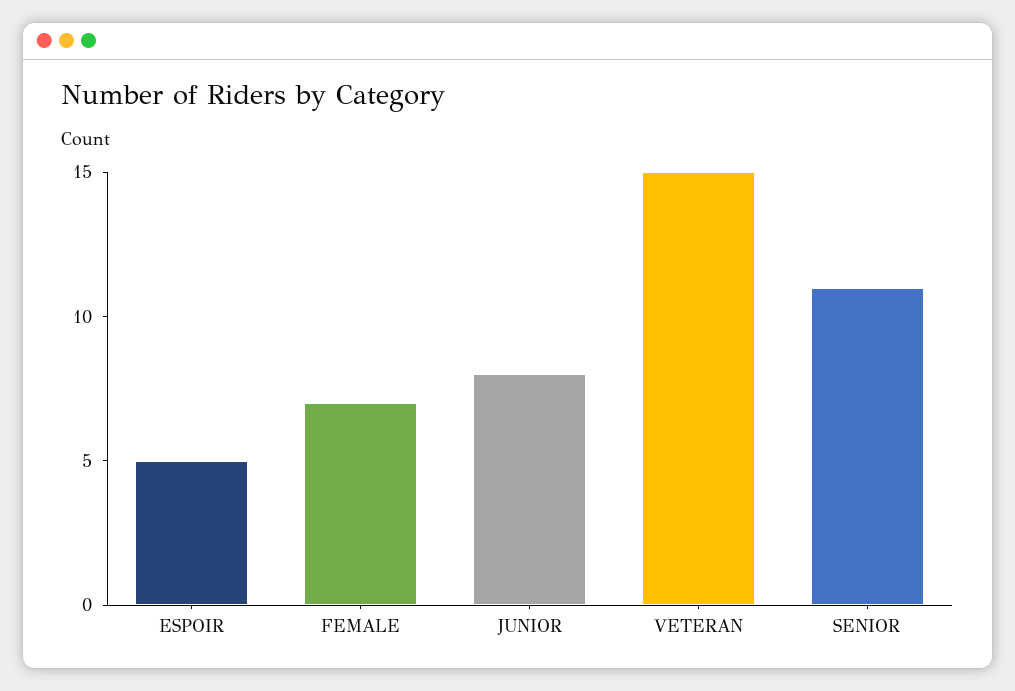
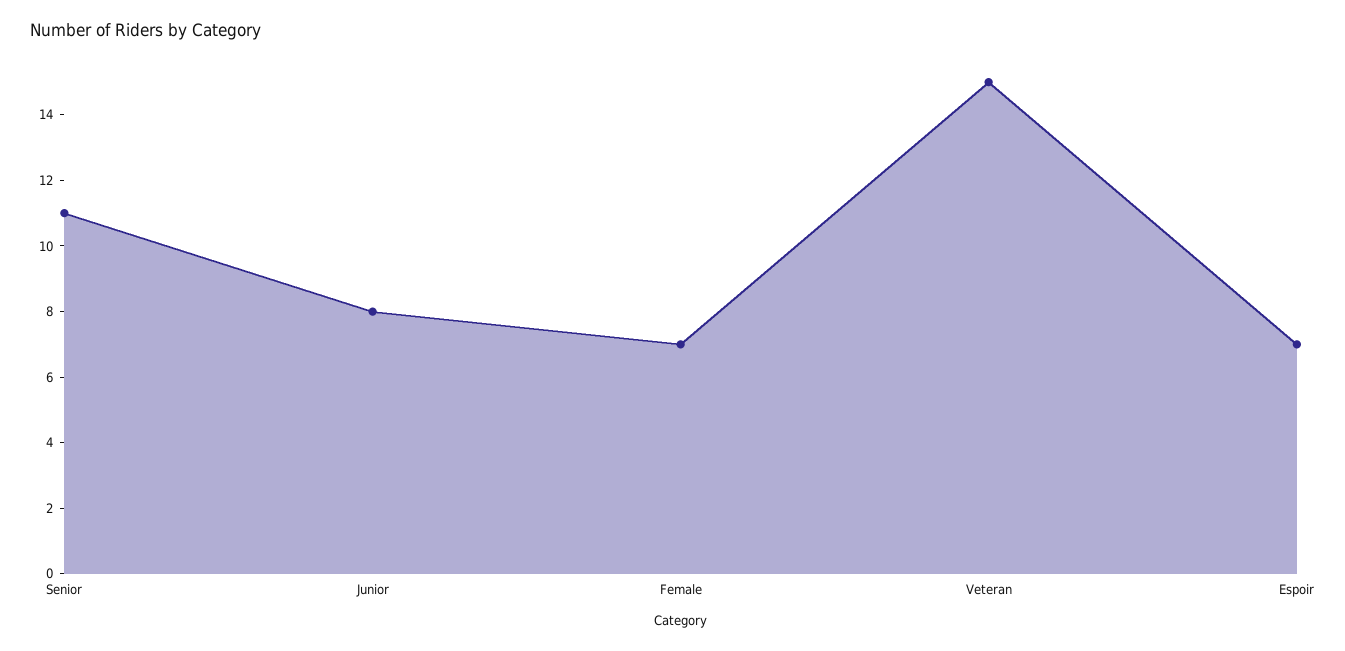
  {
-   "ESPOIR": 5,
+   "ESPOIR": 7,
    "FEMALE": 7,
    "JUNIOR": 8,
    "VETERAN": 15,
    "SENIOR": 11
  }

